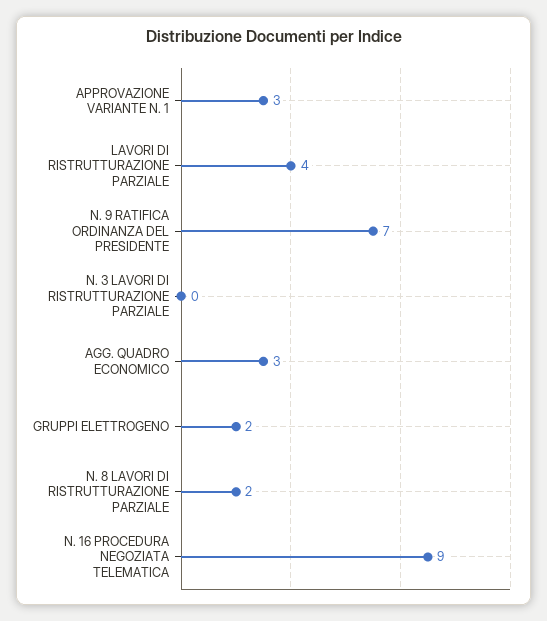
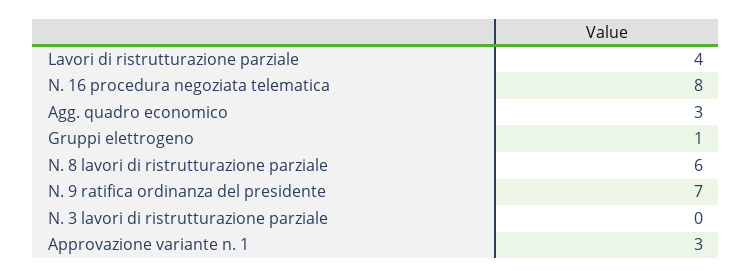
  {
    "APPROVAZIONE VARIANTE N. 1": 3,
    "LAVORI DI RISTRUTTURAZIONE PARZIALE": 4,
    "N. 9 RATIFICA ORDINANZA DEL PRESIDENTE": 7,
    "N. 3 LAVORI DI RISTRUTTURAZIONE PARZIALE": 0,
    "AGG. QUADRO ECONOMICO": 3,
-   "GRUPPI ELETTROGENO": 2,
+   "GRUPPI ELETTROGENO": 1,
-   "N. 8 LAVORI DI RISTRUTTURAZIONE PARZIALE": 2,
+   "N. 8 LAVORI DI RISTRUTTURAZIONE PARZIALE": 6,
-   "N. 16 PROCEDURA NEGOZIATA TELEMATICA": 9
+   "N. 16 PROCEDURA NEGOZIATA TELEMATICA": 8
  }

